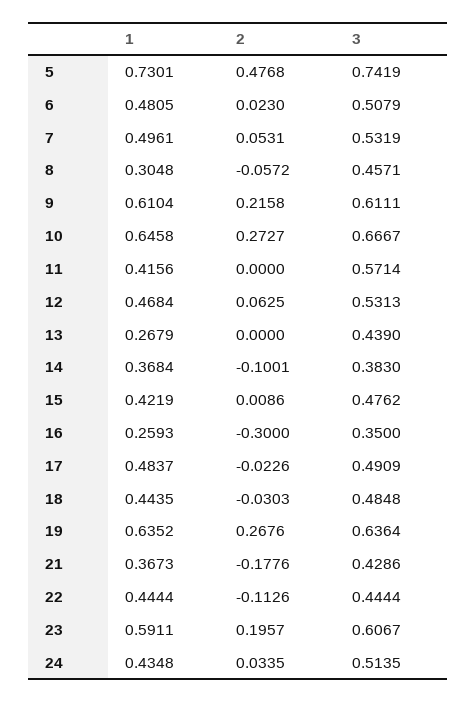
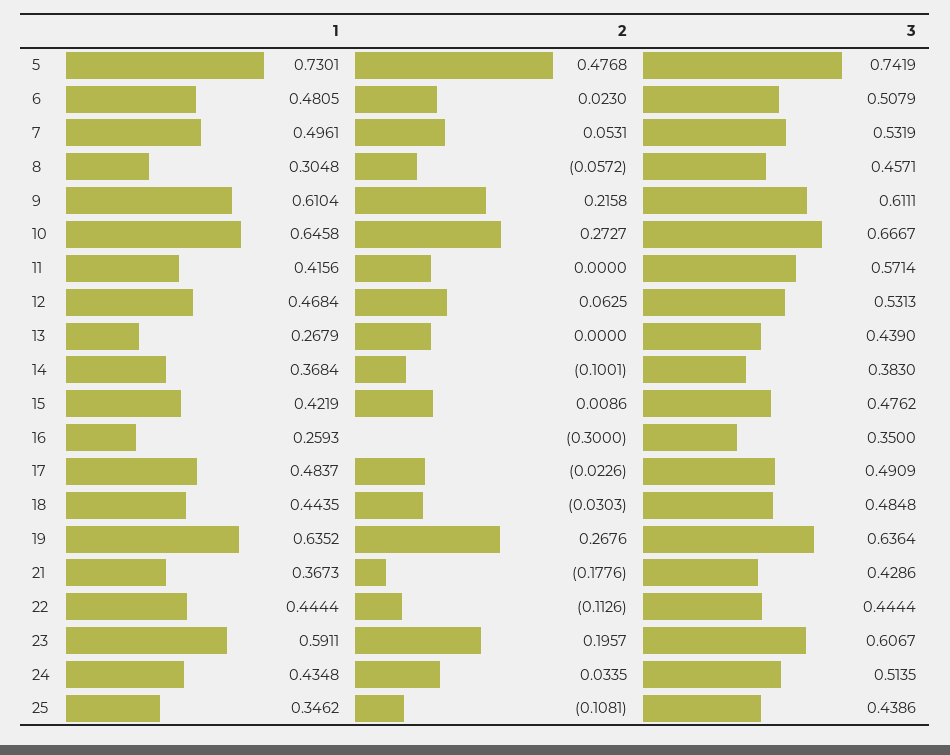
  {
    "1": {
      "5": 0.7301,
      "6": 0.4805,
      "7": 0.4961,
      "8": 0.3048,
      "9": 0.6104,
      "10": 0.6458,
      "11": 0.4156,
      "12": 0.4684,
      "13": 0.2679,
      "14": 0.3684,
      "15": 0.4219,
      "16": 0.2593,
      "17": 0.4837,
      "18": 0.4435,
      "19": 0.6352,
      "21": 0.3673,
      "22": 0.4444,
      "23": 0.5911,
-     "24": 0.4348
+     "24": 0.4348,
+     "25": 0.3462
    },
    "2": {
      "5": 0.4768,
      "6": 0.023,
      "7": 0.0531,
      "8": -0.0572,
      "9": 0.2158,
      "10": 0.2727,
      "11": 0,
      "12": 0.0625,
      "13": 0,
      "14": -0.1001,
      "15": 0.0086,
      "16": -0.3,
      "17": -0.0226,
      "18": -0.0303,
      "19": 0.2676,
      "21": -0.1776,
      "22": -0.1126,
      "23": 0.1957,
-     "24": 0.0335
+     "24": 0.0335,
+     "25": -0.1081
    },
    "3": {
      "5": 0.7419,
      "6": 0.5079,
      "7": 0.5319,
      "8": 0.4571,
      "9": 0.6111,
      "10": 0.6667,
      "11": 0.5714,
      "12": 0.5313,
      "13": 0.439,
      "14": 0.383,
      "15": 0.4762,
      "16": 0.35,
      "17": 0.4909,
      "18": 0.4848,
      "19": 0.6364,
      "21": 0.4286,
      "22": 0.4444,
      "23": 0.6067,
-     "24": 0.5135
+     "24": 0.5135,
+     "25": 0.4386
    }
  }

